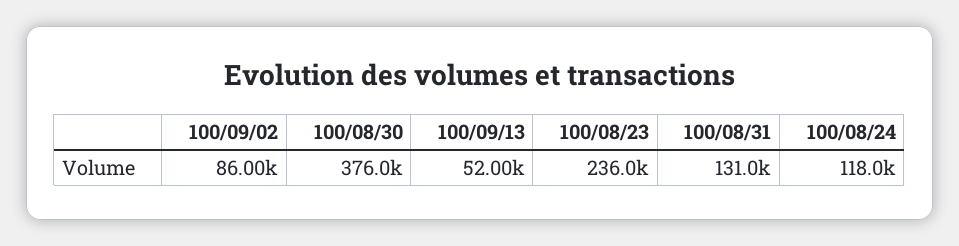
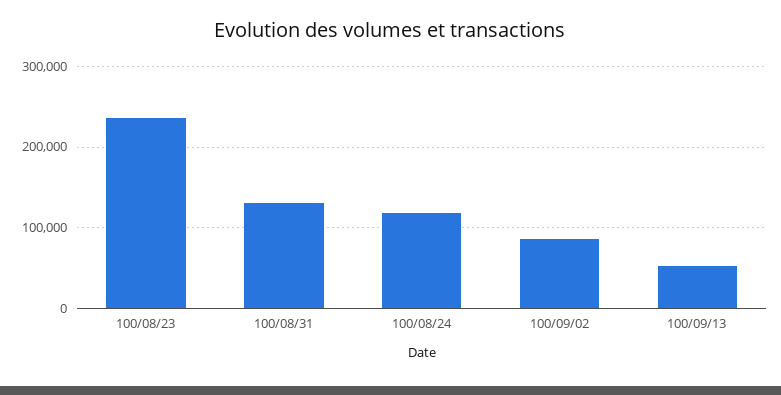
  {
    "100/09/02": 86000,
-   "100/08/30": 376000,
    "100/09/13": 52000,
    "100/08/23": 236000,
    "100/08/31": 131000,
    "100/08/24": 118000
  }

